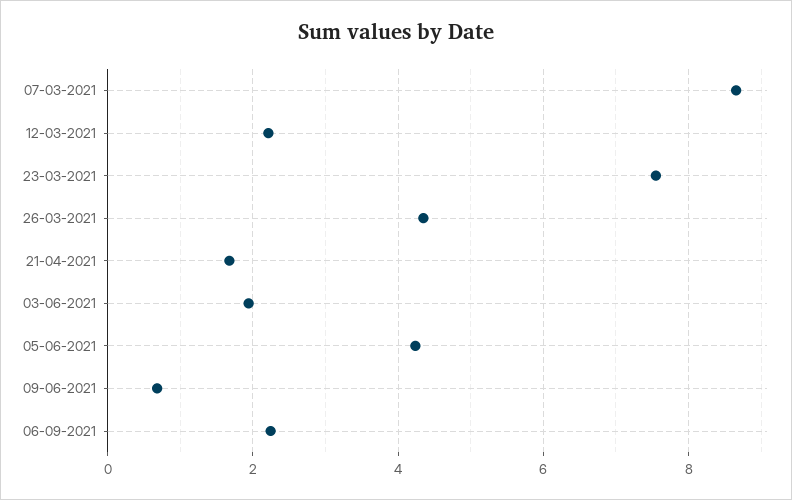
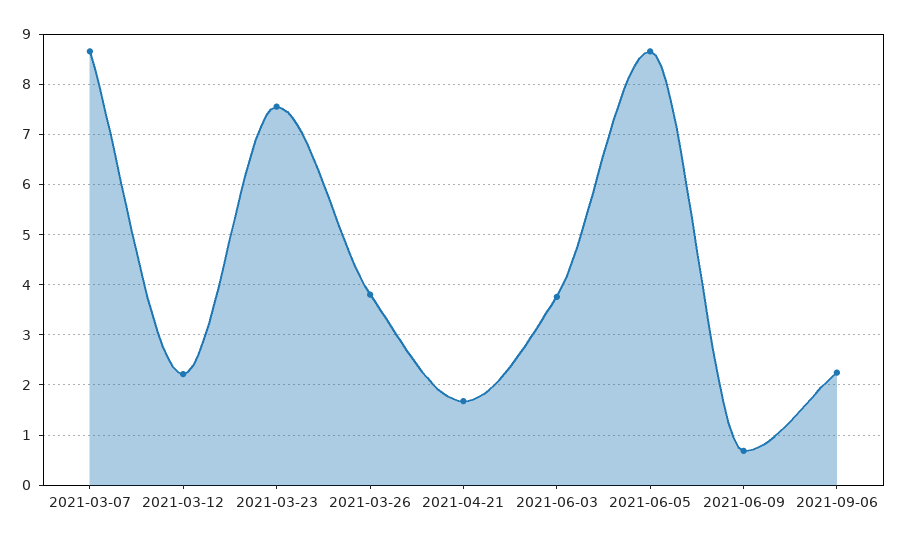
  {
    "07-03-2021": 8.6,
    "12-03-2021": 2.2,
    "23-03-2021": 7.6,
-   "26-03-2021": 4.4,
+   "26-03-2021": 3.8,
    "21-04-2021": 1.6,
-   "03-06-2021": 2,
+   "03-06-2021": 3.8,
-   "05-06-2021": 4.2,
+   "05-06-2021": 8.6,
    "09-06-2021": 0.6,
    "06-09-2021": 2.2
  }

